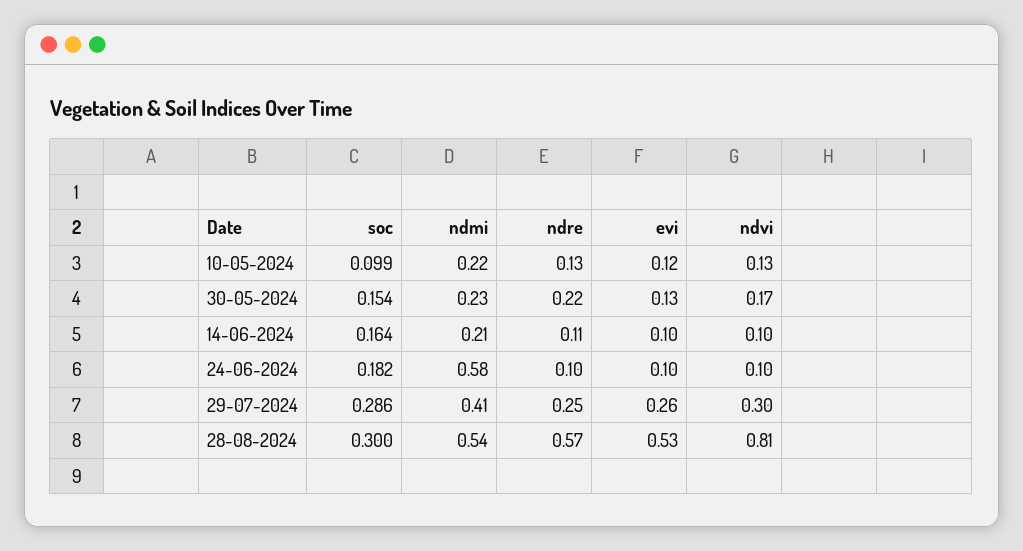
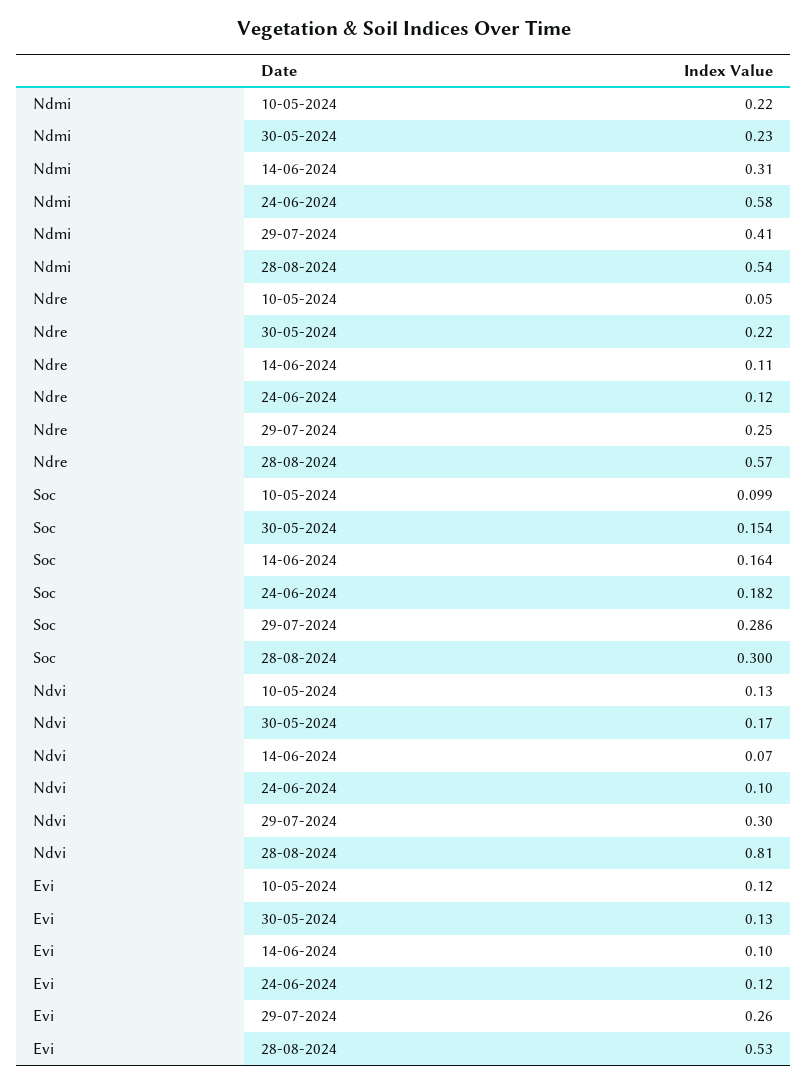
  {
    "soc": {
      "10-05-2024": 0.099,
      "30-05-2024": 0.154,
      "14-06-2024": 0.164,
      "24-06-2024": 0.182,
      "29-07-2024": 0.286,
      "28-08-2024": 0.3
    },
    "ndmi": {
      "10-05-2024": 0.22,
      "30-05-2024": 0.23,
-     "14-06-2024": 0.21,
+     "14-06-2024": 0.31,
      "24-06-2024": 0.58,
      "29-07-2024": 0.41,
      "28-08-2024": 0.54
    },
    "ndre": {
-     "10-05-2024": 0.13,
+     "10-05-2024": 0.05,
      "30-05-2024": 0.22,
      "14-06-2024": 0.11,
-     "24-06-2024": 0.1,
+     "24-06-2024": 0.12,
      "29-07-2024": 0.25,
      "28-08-2024": 0.57
    },
    "evi": {
      "10-05-2024": 0.12,
      "30-05-2024": 0.13,
      "14-06-2024": 0.1,
-     "24-06-2024": 0.1,
+     "24-06-2024": 0.12,
      "29-07-2024": 0.26,
      "28-08-2024": 0.53
    },
    "ndvi": {
      "10-05-2024": 0.13,
      "30-05-2024": 0.17,
-     "14-06-2024": 0.1,
+     "14-06-2024": 0.07,
      "24-06-2024": 0.1,
      "29-07-2024": 0.3,
      "28-08-2024": 0.81
    }
  }

